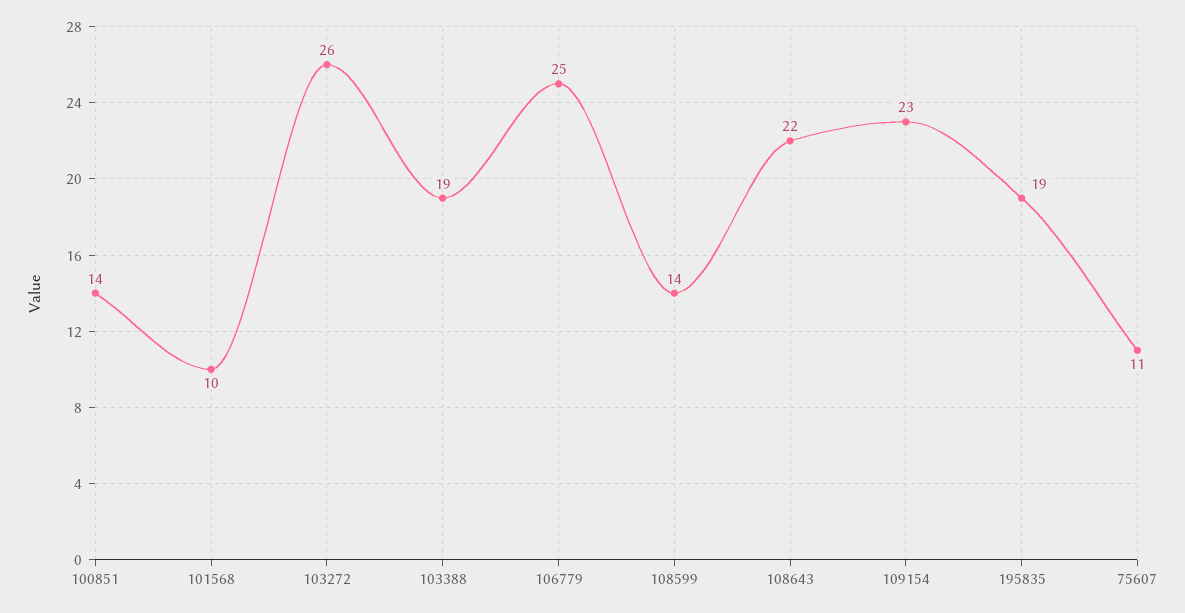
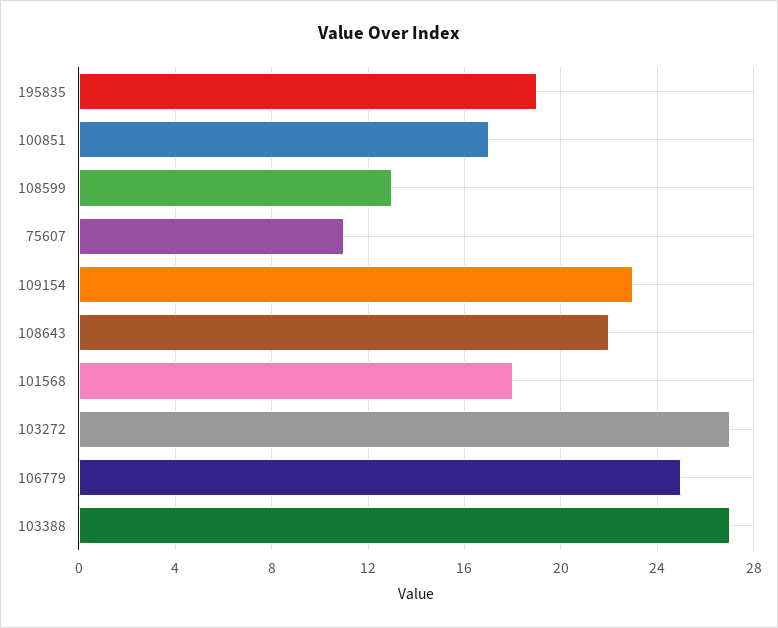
  {
-   "100851": 14,
+   "100851": 17,
-   "101568": 10,
+   "101568": 18,
-   "103272": 26,
+   "103272": 27,
-   "103388": 19,
+   "103388": 27,
    "106779": 25,
-   "108599": 14,
+   "108599": 13,
    "108643": 22,
    "109154": 23,
    "195835": 19,
    "75607": 11
  }

